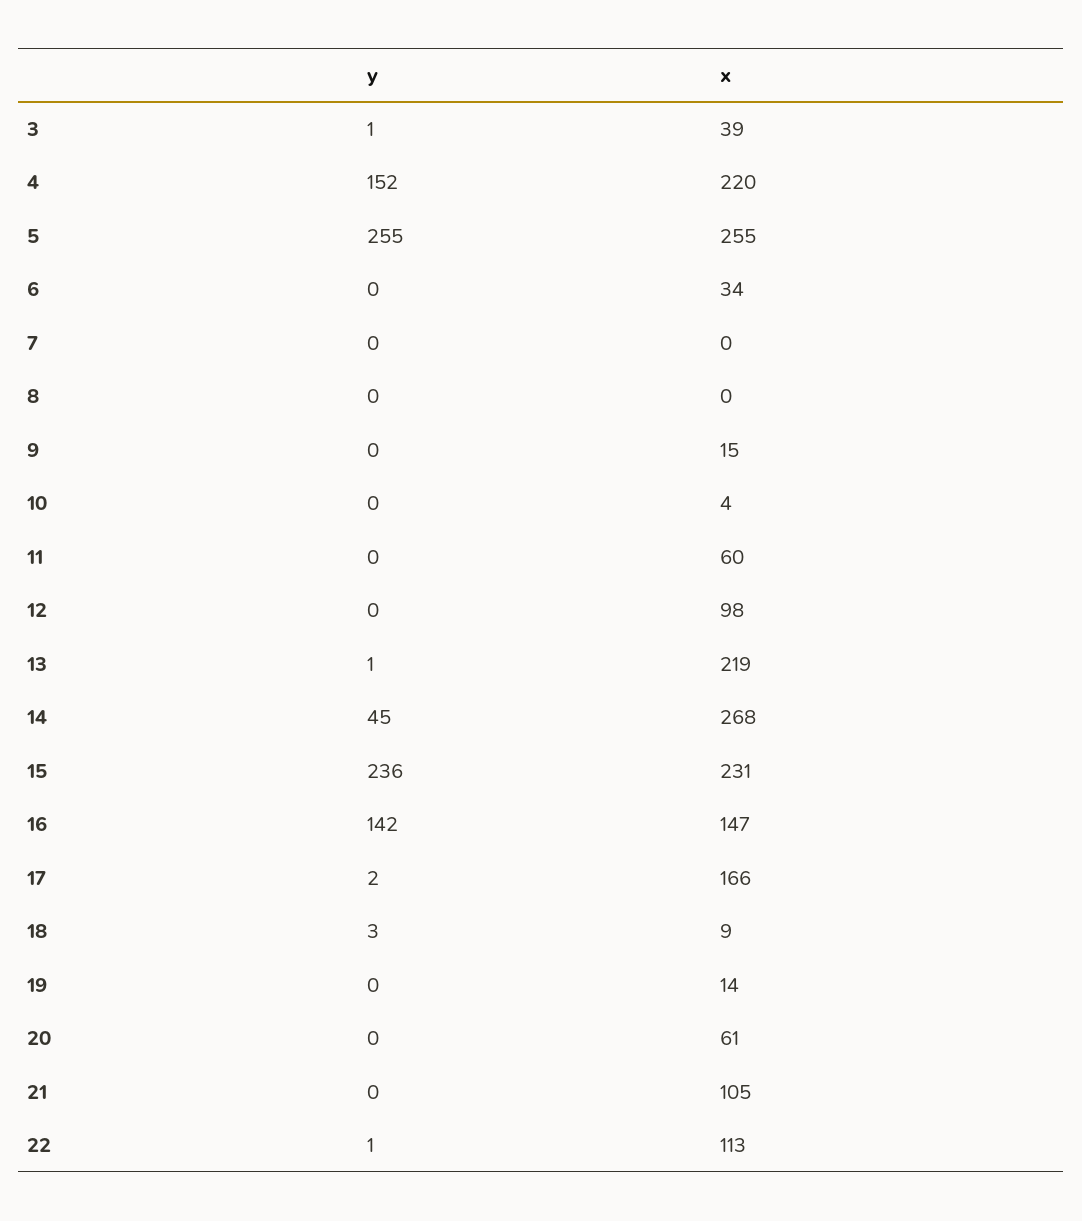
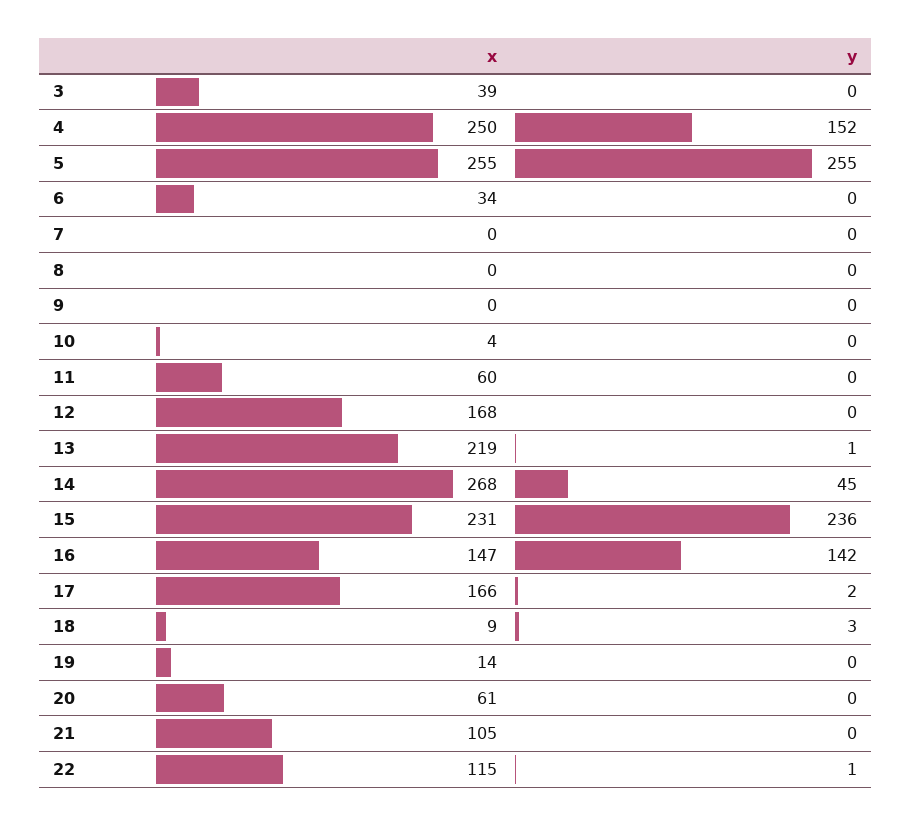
  {
    "y": {
-     "3": 1,
+     "3": 0,
      "4": 152,
      "5": 255,
      "6": 0,
      "7": 0,
      "8": 0,
      "9": 0,
      "10": 0,
      "11": 0,
      "12": 0,
      "13": 1,
      "14": 45,
      "15": 236,
      "16": 142,
      "17": 2,
      "18": 3,
      "19": 0,
      "20": 0,
      "21": 0,
      "22": 1
    },
    "x": {
      "3": 39,
-     "4": 220,
+     "4": 250,
      "5": 255,
      "6": 34,
      "7": 0,
      "8": 0,
-     "9": 15,
+     "9": 0,
      "10": 4,
      "11": 60,
-     "12": 98,
+     "12": 168,
      "13": 219,
      "14": 268,
      "15": 231,
      "16": 147,
      "17": 166,
      "18": 9,
      "19": 14,
      "20": 61,
      "21": 105,
-     "22": 113
+     "22": 115
    }
  }

